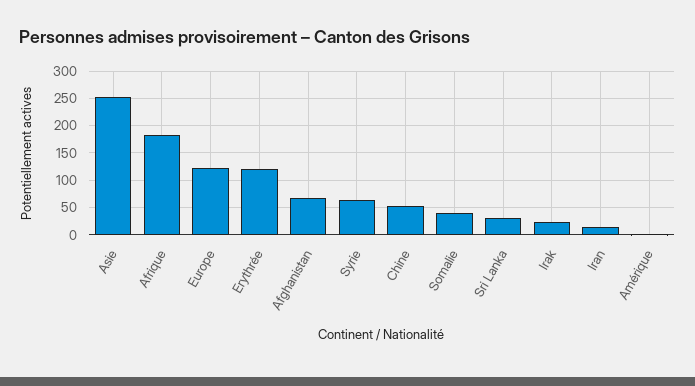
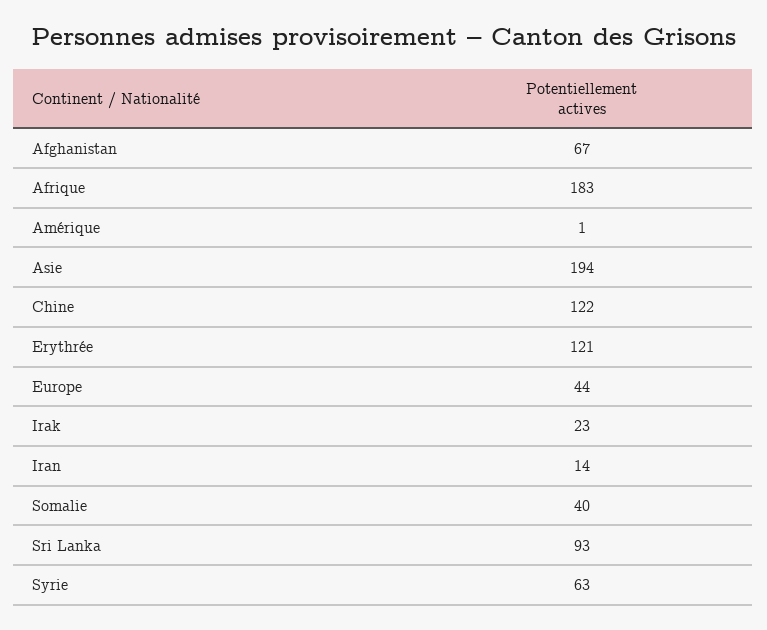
  {
-   "Asie": 250,
+   "Asie": 194,
    "Afrique": 183,
-   "Europe": 125,
+   "Europe": 44,
    "Erythrée": 121,
    "Afghanistan": 67,
    "Syrie": 63,
-   "Chine": 50,
+   "Chine": 122,
    "Somalie": 40,
-   "Sri Lanka": 25,
+   "Sri Lanka": 93,
    "Irak": 23,
    "Iran": 14,
    "Amérique": 1
  }

